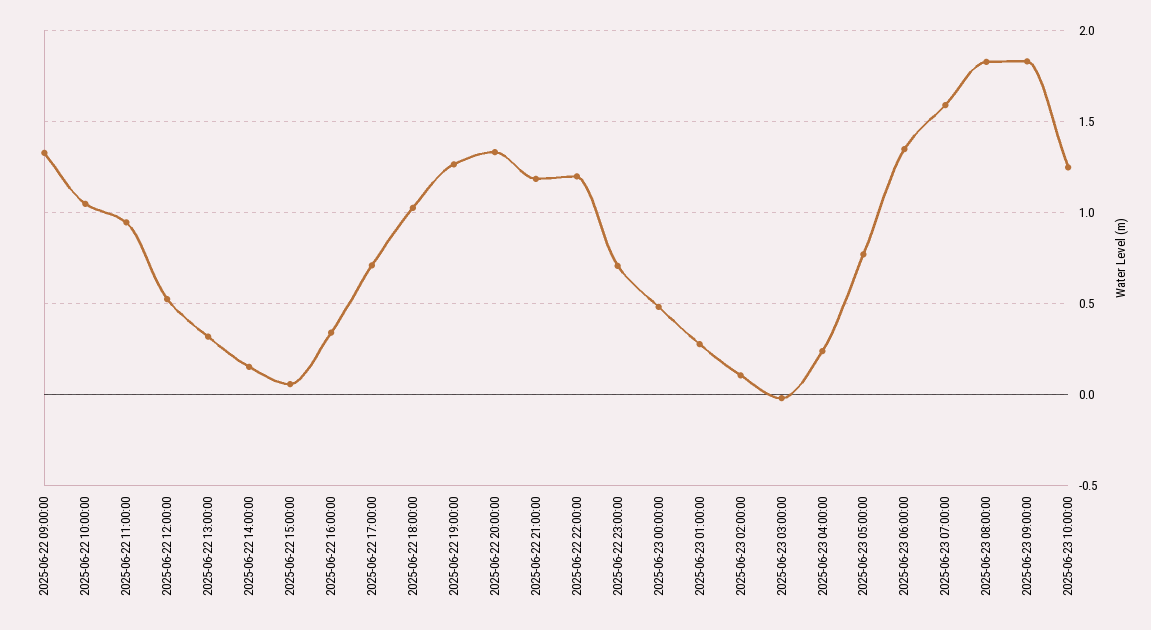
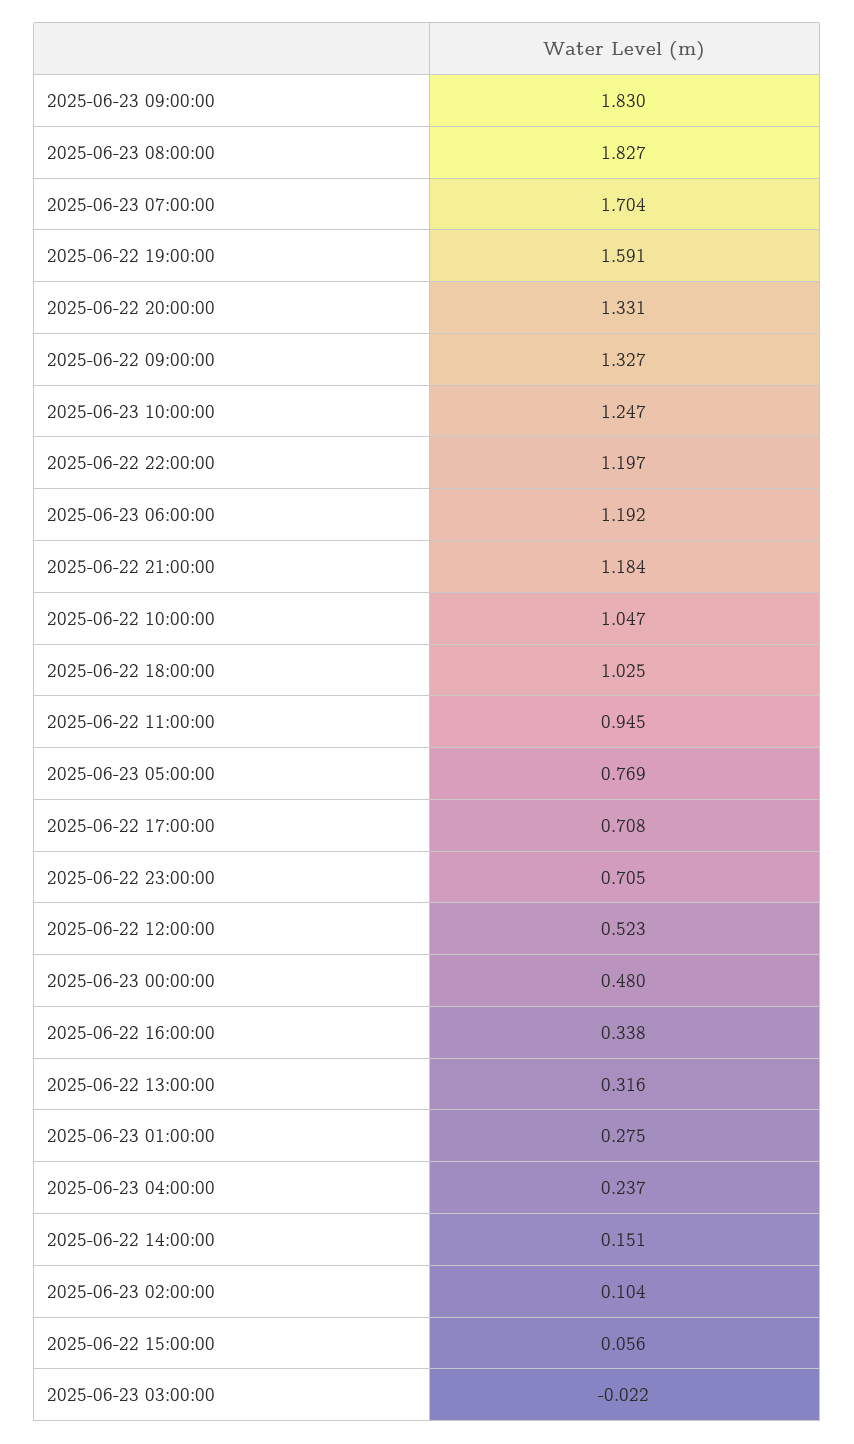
  {
    "2025-06-22 09:00:00": 1.327,
    "2025-06-22 10:00:00": 1.047,
    "2025-06-22 11:00:00": 0.945,
    "2025-06-22 12:00:00": 0.523,
    "2025-06-22 13:00:00": 0.316,
    "2025-06-22 14:00:00": 0.151,
    "2025-06-22 15:00:00": 0.056,
    "2025-06-22 16:00:00": 0.338,
    "2025-06-22 17:00:00": 0.708,
    "2025-06-22 18:00:00": 1.025,
-   "2025-06-22 19:00:00": 1.25,
+   "2025-06-22 19:00:00": 1.591,
    "2025-06-22 20:00:00": 1.331,
    "2025-06-22 21:00:00": 1.184,
    "2025-06-22 22:00:00": 1.197,
    "2025-06-22 23:00:00": 0.705,
    "2025-06-23 00:00:00": 0.48,
    "2025-06-23 01:00:00": 0.275,
    "2025-06-23 02:00:00": 0.104,
    "2025-06-23 03:00:00": -0.022,
    "2025-06-23 04:00:00": 0.237,
    "2025-06-23 05:00:00": 0.769,
-   "2025-06-23 06:00:00": 1.35,
+   "2025-06-23 06:00:00": 1.192,
-   "2025-06-23 07:00:00": 1.6,
+   "2025-06-23 07:00:00": 1.704,
    "2025-06-23 08:00:00": 1.827,
    "2025-06-23 09:00:00": 1.83,
    "2025-06-23 10:00:00": 1.247
  }

